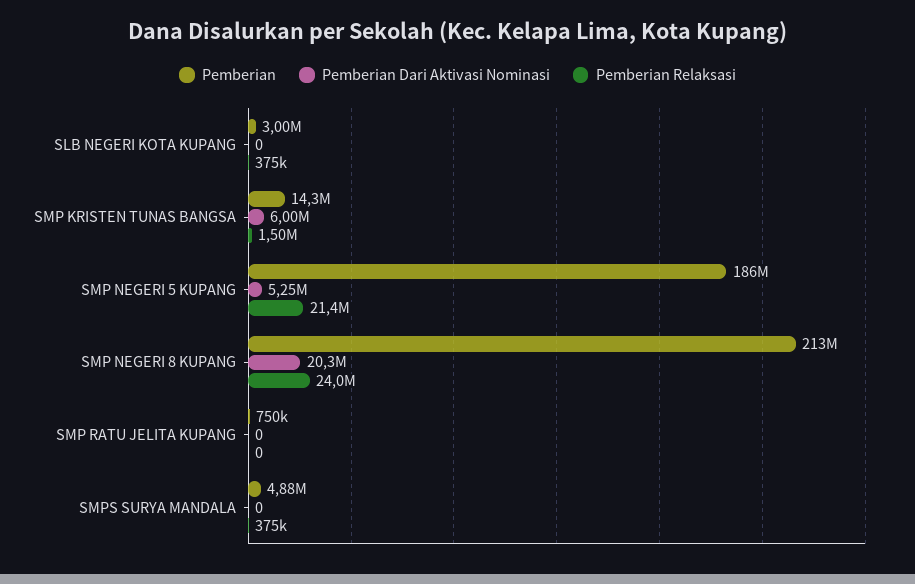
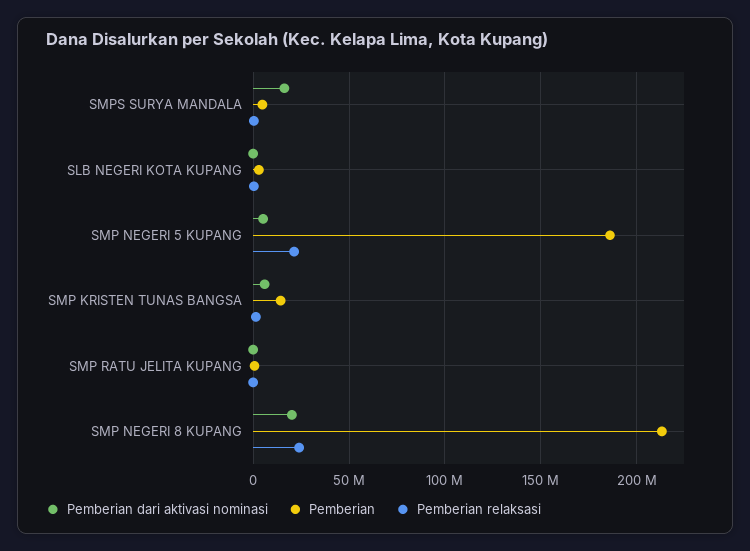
  {
    "Pemberian": {
      "SLB NEGERI KOTA KUPANG": 3000000,
      "SMP KRISTEN TUNAS BANGSA": 14300000,
      "SMP NEGERI 5 KUPANG": 186000000,
      "SMP NEGERI 8 KUPANG": 213000000,
      "SMP RATU JELITA KUPANG": 750000,
      "SMPS SURYA MANDALA": 4880000
    },
    "Pemberian Dari Aktivasi Nominasi": {
      "SLB NEGERI KOTA KUPANG": 0,
      "SMP KRISTEN TUNAS BANGSA": 6000000,
      "SMP NEGERI 5 KUPANG": 5250000,
      "SMP NEGERI 8 KUPANG": 20300000,
      "SMP RATU JELITA KUPANG": 0,
-     "SMPS SURYA MANDALA": 0
+     "SMPS SURYA MANDALA": 15000000
    },
    "Pemberian Relaksasi": {
      "SLB NEGERI KOTA KUPANG": 375000,
      "SMP KRISTEN TUNAS BANGSA": 1500000,
      "SMP NEGERI 5 KUPANG": 21400000,
      "SMP NEGERI 8 KUPANG": 24000000,
      "SMP RATU JELITA KUPANG": 0,
      "SMPS SURYA MANDALA": 375000
    }
  }

